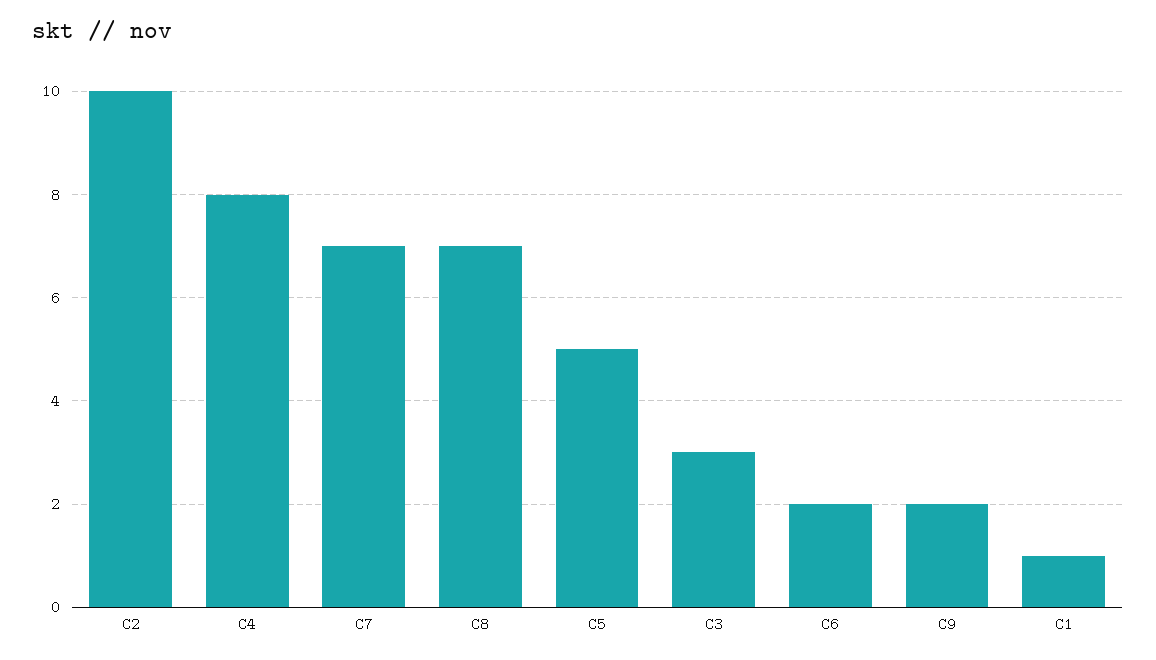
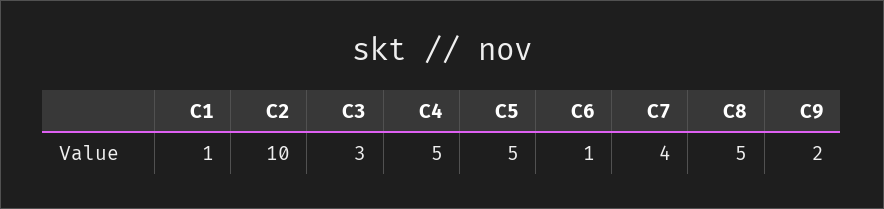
  {
    "C2": 10,
-   "C4": 8,
+   "C4": 5,
-   "C7": 7,
+   "C7": 4,
-   "C8": 7,
+   "C8": 5,
    "C5": 5,
    "C3": 3,
-   "C6": 2,
+   "C6": 1,
    "C9": 2,
    "C1": 1
  }

